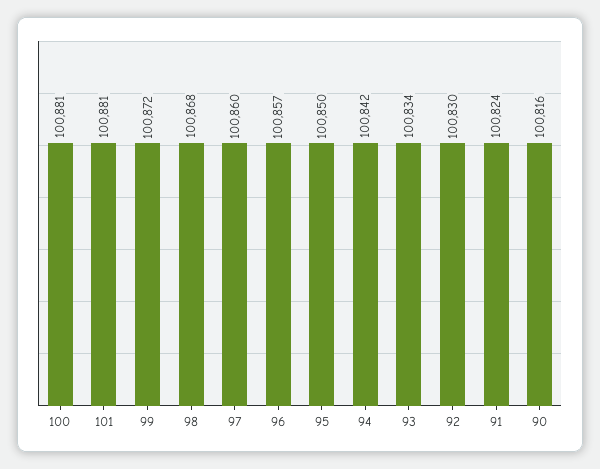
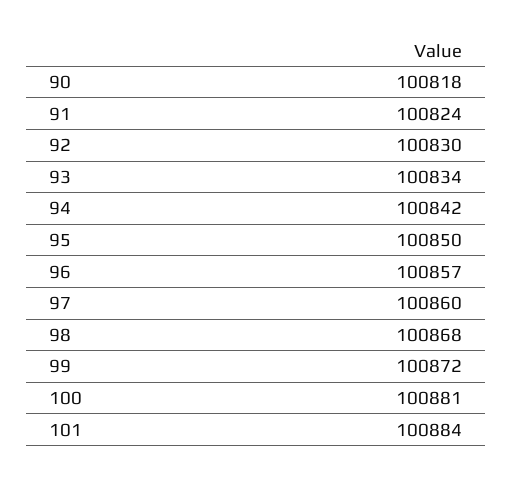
  {
    "100": 100881,
-   "101": 100881,
+   "101": 100884,
    "99": 100872,
    "98": 100868,
    "97": 100860,
    "96": 100857,
    "95": 100850,
    "94": 100842,
    "93": 100834,
    "92": 100830,
    "91": 100824,
-   "90": 100816
+   "90": 100818
  }

